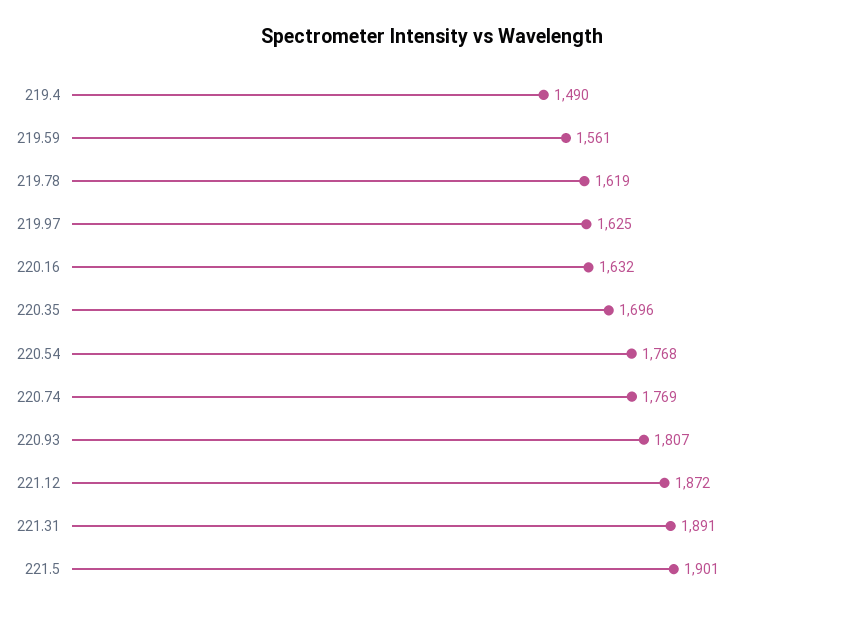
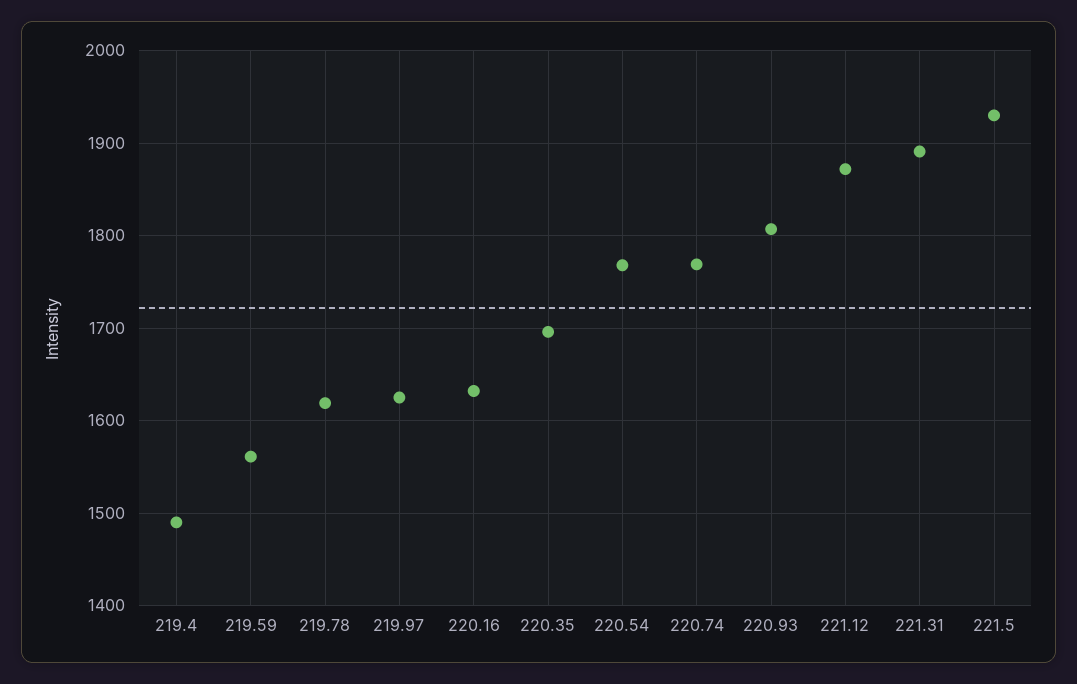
  {
    "219.4": 1490,
    "219.59": 1561,
    "219.78": 1619,
    "219.97": 1625,
    "220.16": 1632,
    "220.35": 1696,
    "220.54": 1768,
    "220.74": 1769,
    "220.93": 1807,
    "221.12": 1872,
    "221.31": 1891,
-   "221.5": 1901
+   "221.5": 1930
  }

